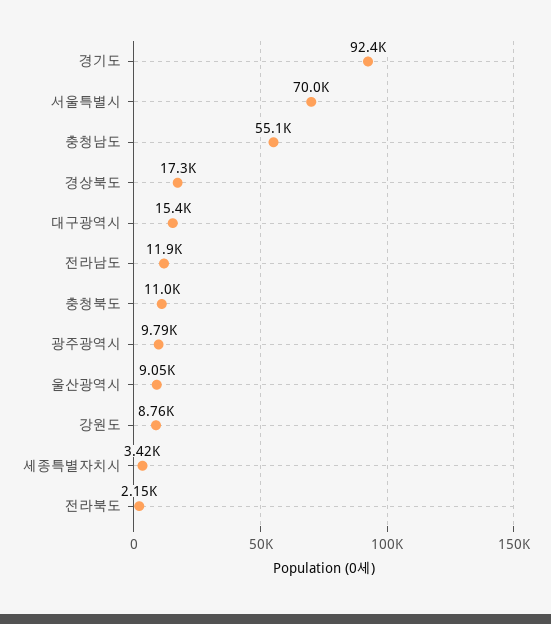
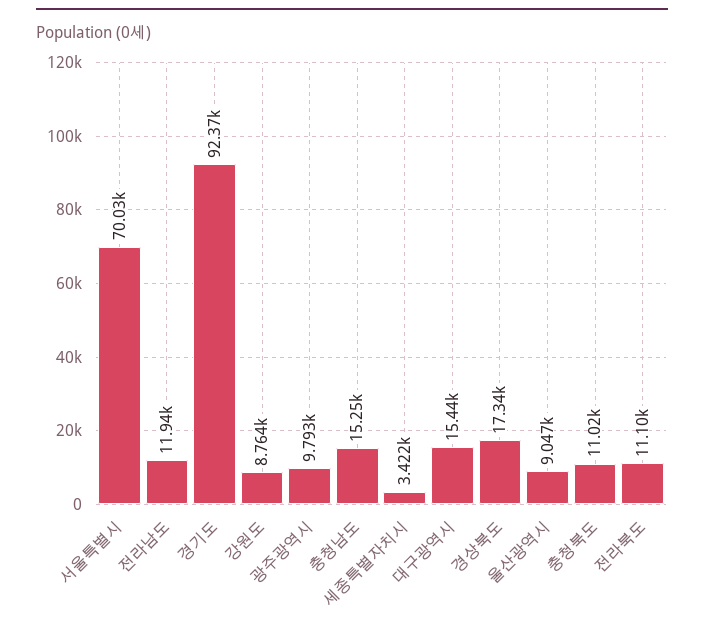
  {
    "경기도": 92370,
    "서울특별시": 70030,
-   "충청남도": 55100,
+   "충청남도": 15250,
    "경상북도": 17340,
    "대구광역시": 15440,
    "전라남도": 11940,
    "충청북도": 11020,
    "광주광역시": 9793,
    "울산광역시": 9047,
    "강원도": 8764,
    "세종특별자치시": 3422,
-   "전라북도": 2150
+   "전라북도": 11100
  }

